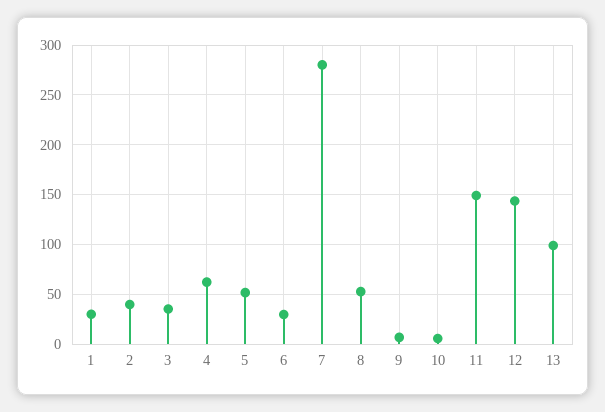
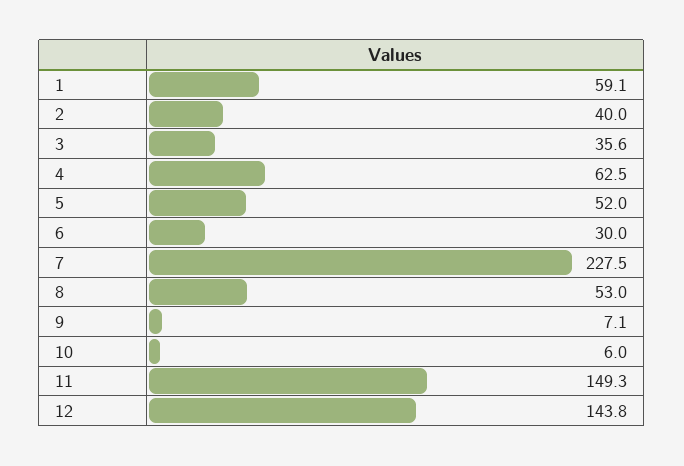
  {
-   "1": 30,
+   "1": 59.1,
    "2": 40,
    "3": 35.6,
    "4": 62.5,
    "5": 52,
    "6": 30,
-   "7": 280,
+   "7": 227.5,
    "8": 53,
    "9": 7.1,
    "10": 6,
    "11": 149.3,
-   "12": 143.8,
+   "12": 143.8
-   "13": 100
  }

